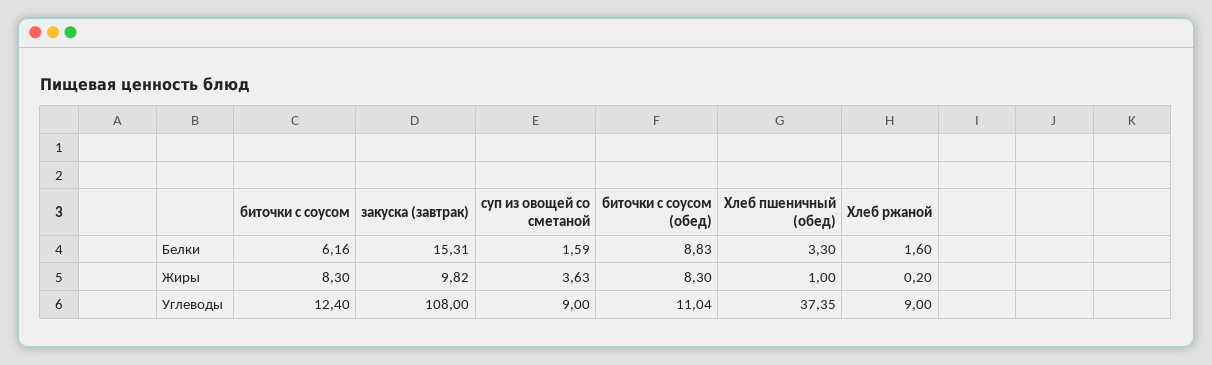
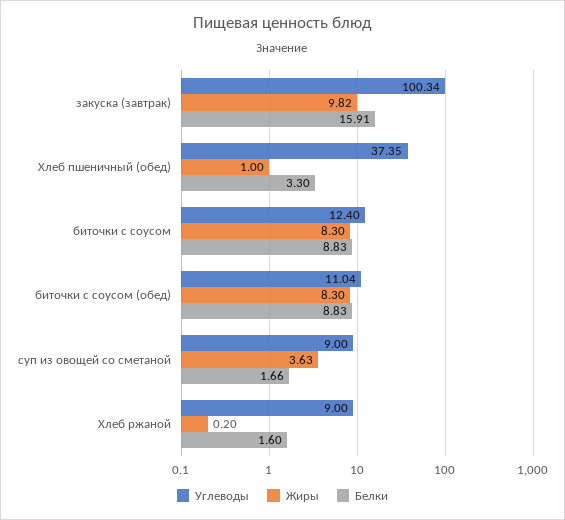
  {
    "Белки": {
-     "биточки с соусом": 6.16,
+     "биточки с соусом": 8.83,
-     "закуска (завтрак)": 15.31,
+     "закуска (завтрак)": 15.91,
-     "суп из овощей со сметаной": 1.59,
+     "суп из овощей со сметаной": 1.66,
      "биточки с соусом (обед)": 8.83,
      "Хлеб пшеничный (обед)": 3.3,
      "Хлеб ржаной": 1.6
    },
    "Жиры": {
      "биточки с соусом": 8.3,
      "закуска (завтрак)": 9.82,
      "суп из овощей со сметаной": 3.63,
      "биточки с соусом (обед)": 8.3,
      "Хлеб пшеничный (обед)": 1,
      "Хлеб ржаной": 0.2
    },
    "Углеводы": {
      "биточки с соусом": 12.4,
-     "закуска (завтрак)": 108,
+     "закуска (завтрак)": 100.34,
      "суп из овощей со сметаной": 9,
      "биточки с соусом (обед)": 11.04,
      "Хлеб пшеничный (обед)": 37.35,
      "Хлеб ржаной": 9
    }
  }

